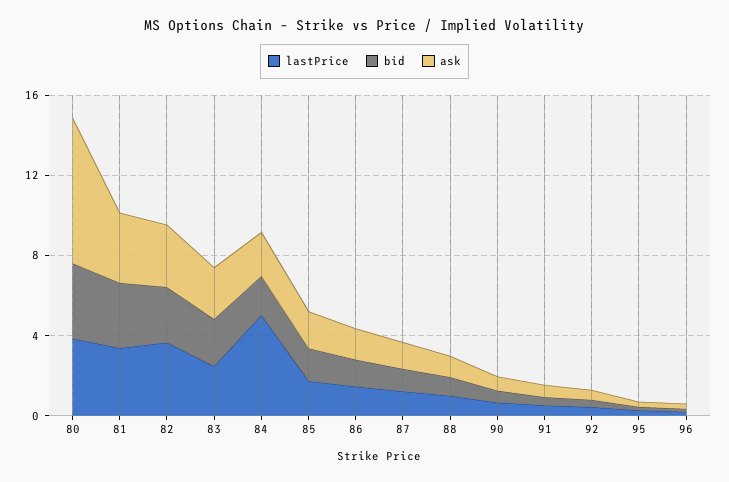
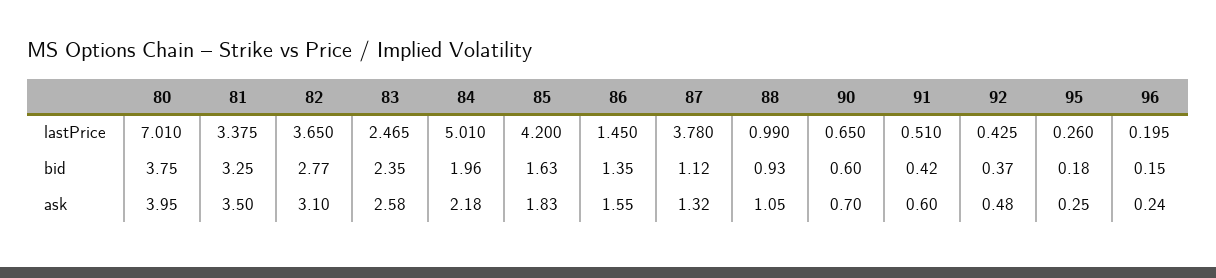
  {
    "lastPrice": {
-     "80": 4,
+     "80": 7.01,
      "81": 3.375,
      "82": 3.65,
      "83": 2.465,
      "84": 5.01,
-     "85": 2,
+     "85": 4.2,
      "86": 1.45,
-     "87": 1,
+     "87": 3.78,
      "88": 0.99,
      "90": 0.65,
      "91": 0.51,
      "92": 0.425,
      "95": 0.26,
      "96": 0.195
    },
    "bid": {
      "80": 3.75,
      "81": 3.25,
      "82": 2.77,
      "83": 2.35,
      "84": 1.96,
      "85": 1.63,
      "86": 1.35,
      "87": 1.12,
      "88": 0.93,
      "90": 0.6,
      "91": 0.42,
      "92": 0.37,
      "95": 0.18,
      "96": 0.15
    },
    "ask": {
-     "80": 7,
+     "80": 3.95,
      "81": 3.5,
      "82": 3.1,
      "83": 2.58,
      "84": 2.18,
      "85": 1.83,
      "86": 1.55,
      "87": 1.32,
      "88": 1.05,
      "90": 0.7,
      "91": 0.6,
      "92": 0.48,
      "95": 0.25,
      "96": 0.24
    }
  }

